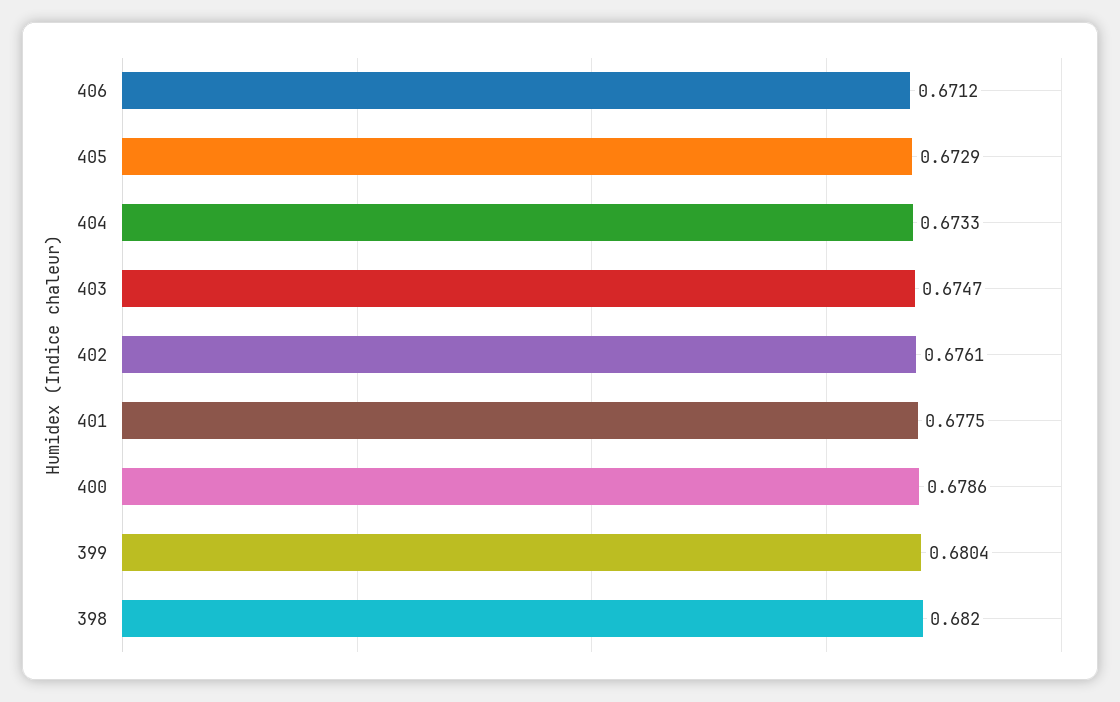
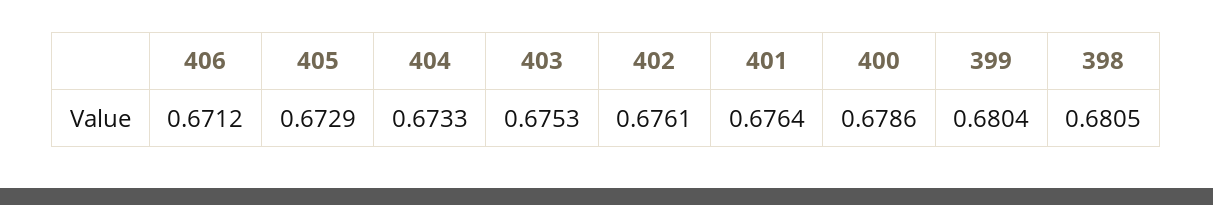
  {
    "406": 0.6712,
    "405": 0.6729,
    "404": 0.6733,
-   "403": 0.6747,
+   "403": 0.6753,
    "402": 0.6761,
-   "401": 0.6775,
+   "401": 0.6764,
    "400": 0.6786,
    "399": 0.6804,
-   "398": 0.682
+   "398": 0.6805
  }

